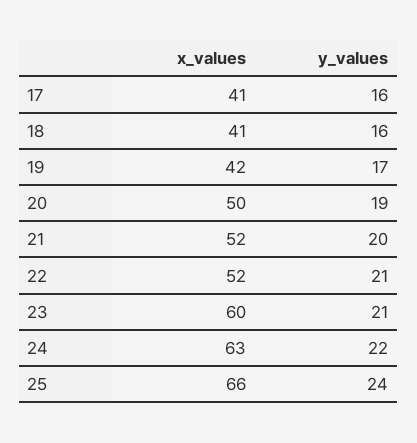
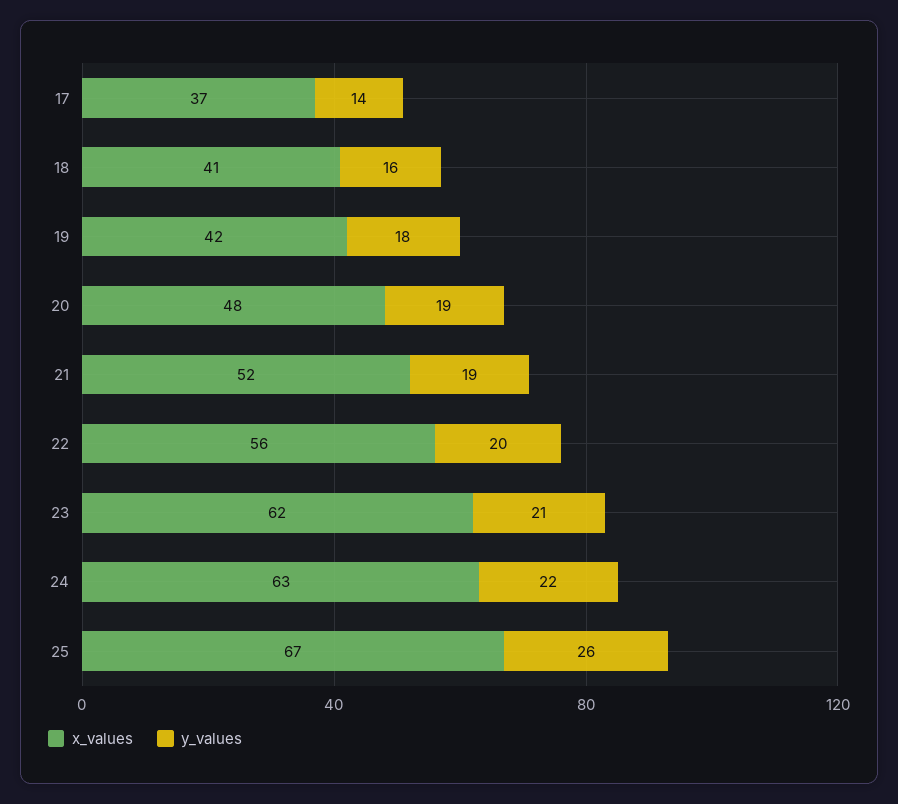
  {
    "x_values": {
-     "17": 41,
+     "17": 37,
      "18": 41,
      "19": 42,
-     "20": 50,
+     "20": 48,
      "21": 52,
-     "22": 52,
+     "22": 56,
-     "23": 60,
+     "23": 62,
      "24": 63,
-     "25": 66
+     "25": 67
    },
    "y_values": {
-     "17": 16,
+     "17": 14,
      "18": 16,
-     "19": 17,
+     "19": 18,
      "20": 19,
-     "21": 20,
+     "21": 19,
-     "22": 21,
+     "22": 20,
      "23": 21,
      "24": 22,
-     "25": 24
+     "25": 26
    }
  }

